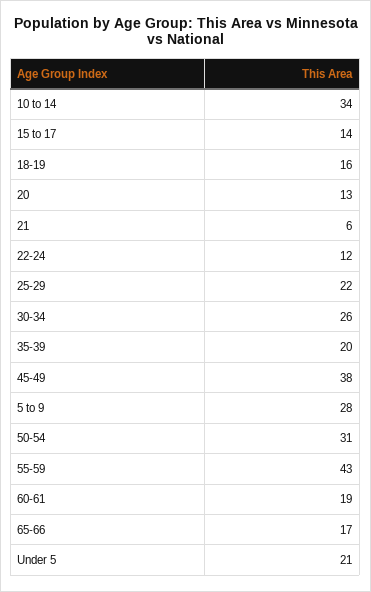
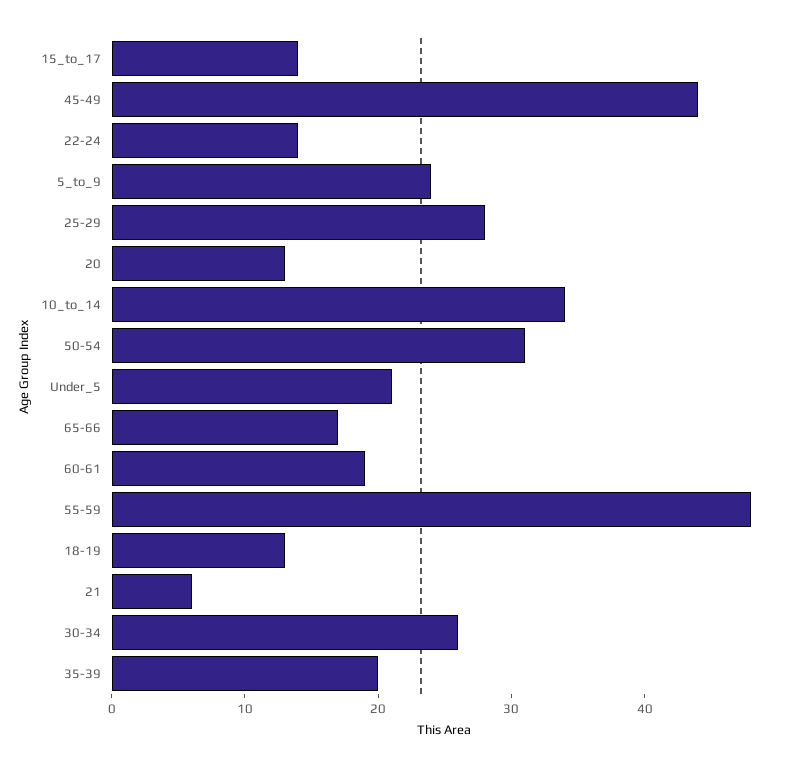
  {
    "10 to 14": 34,
    "15 to 17": 14,
-   "18-19": 16,
+   "18-19": 13,
    "20": 13,
    "21": 6,
-   "22-24": 12,
+   "22-24": 14,
-   "25-29": 22,
+   "25-29": 28,
    "30-34": 26,
    "35-39": 20,
-   "45-49": 38,
+   "45-49": 44,
-   "5 to 9": 28,
+   "5 to 9": 24,
    "50-54": 31,
-   "55-59": 43,
+   "55-59": 48,
    "60-61": 19,
    "65-66": 17,
    "Under 5": 21
  }

